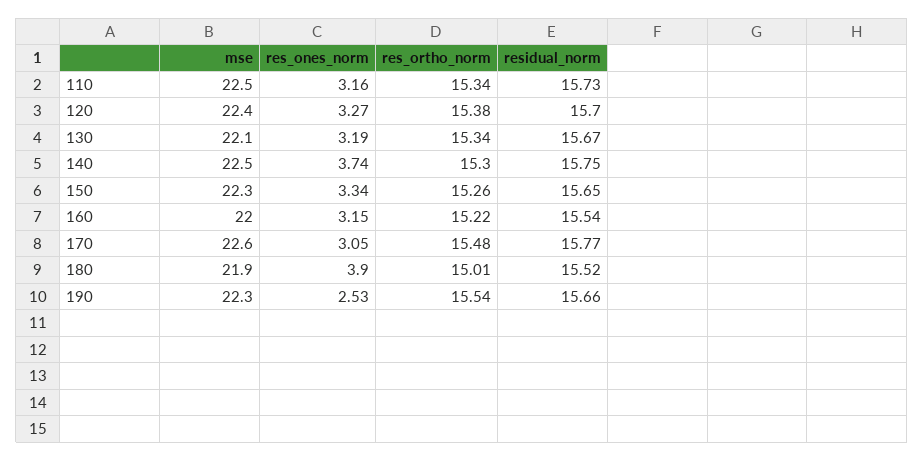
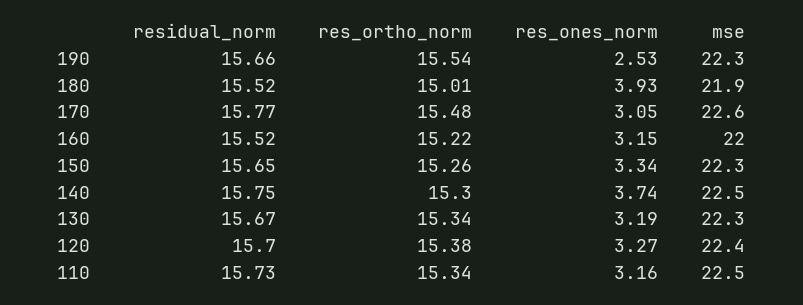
  {
    "mse": {
      "110": 22.5,
      "120": 22.4,
-     "130": 22.1,
+     "130": 22.3,
      "140": 22.5,
      "150": 22.3,
      "160": 22,
      "170": 22.6,
      "180": 21.9,
      "190": 22.3
    },
    "res_ones_norm": {
      "110": 3.16,
      "120": 3.27,
      "130": 3.19,
      "140": 3.74,
      "150": 3.34,
      "160": 3.15,
      "170": 3.05,
-     "180": 3.9,
+     "180": 3.93,
      "190": 2.53
    },
    "res_ortho_norm": {
      "110": 15.34,
      "120": 15.38,
      "130": 15.34,
      "140": 15.3,
      "150": 15.26,
      "160": 15.22,
      "170": 15.48,
      "180": 15.01,
      "190": 15.54
    },
    "residual_norm": {
      "110": 15.73,
      "120": 15.7,
      "130": 15.67,
      "140": 15.75,
      "150": 15.65,
-     "160": 15.54,
+     "160": 15.52,
      "170": 15.77,
      "180": 15.52,
      "190": 15.66
    }
  }

